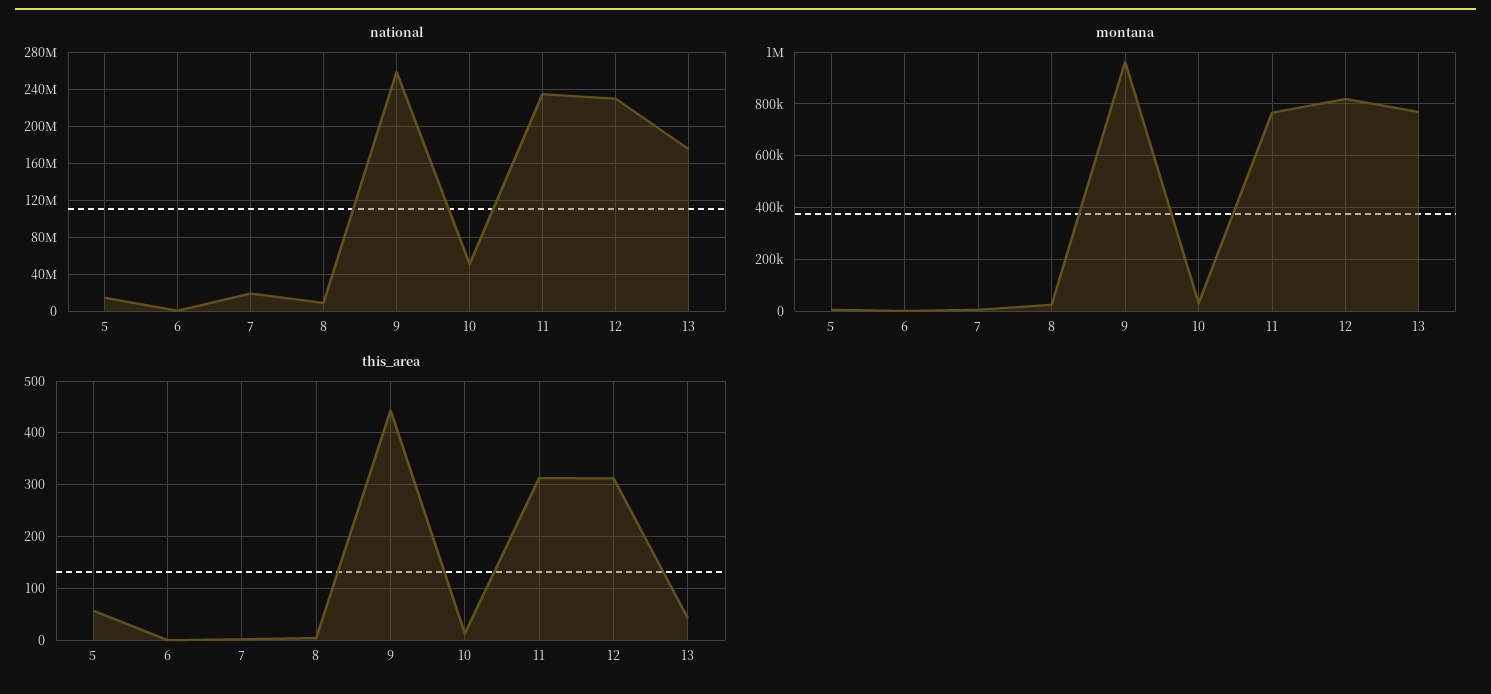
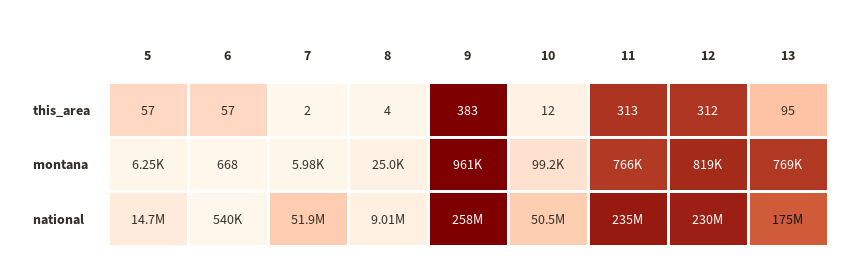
  {
    "national": {
      "5": 14700000,
      "6": 540000,
-     "7": 20000000,
+     "7": 51900000,
      "8": 9010000,
      "9": 258000000,
      "10": 50500000,
      "11": 235000000,
      "12": 230000000,
      "13": 175000000
    },
    "montana": {
      "5": 6250,
      "6": 668,
      "7": 5980,
      "8": 25000,
      "9": 961000,
-     "10": 25000,
+     "10": 99200,
      "11": 766000,
      "12": 819000,
      "13": 769000
    },
    "this_area": {
      "5": 57,
-     "6": 0,
+     "6": 57,
      "7": 2,
      "8": 4,
-     "9": 440,
+     "9": 383,
      "10": 12,
      "11": 313,
      "12": 312,
-     "13": 40
+     "13": 95
    }
  }

